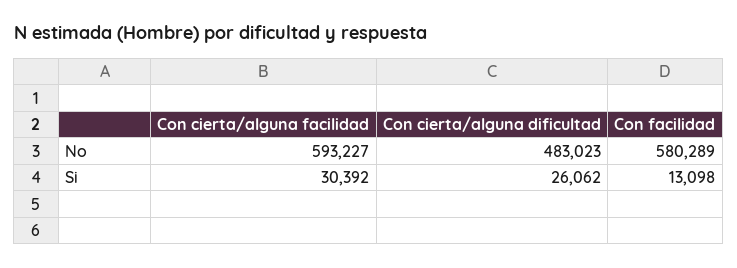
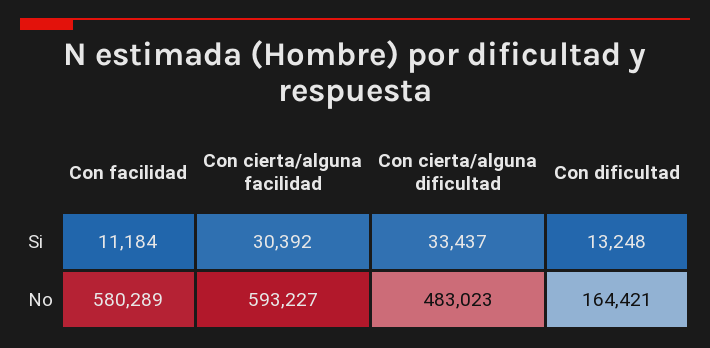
  {
    "Con cierta/alguna facilidad": {
      "No": 593227,
      "Si": 30392
    },
    "Con cierta/alguna dificultad": {
      "No": 483023,
-     "Si": 26062
+     "Si": 33437
    },
    "Con facilidad": {
      "No": 580289,
-     "Si": 13098
+     "Si": 11184
-   }
+   },
+   "Con dificultad": {
+     "Si": 13248,
+     "No": 164421
+   }
  }

